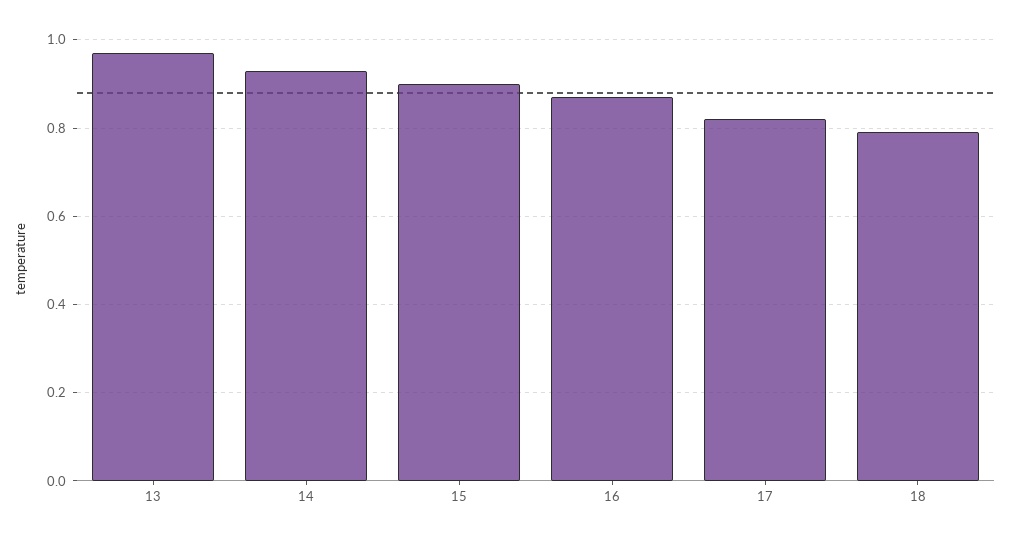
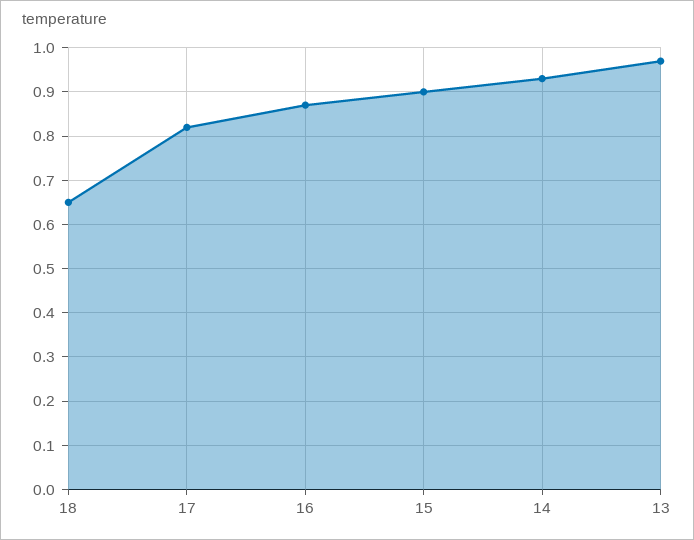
  {
    "13": 0.95,
    "14": 0.95,
    "15": 0.9,
    "16": 0.85,
    "17": 0.8,
-   "18": 0.8
+   "18": 0.65
  }

